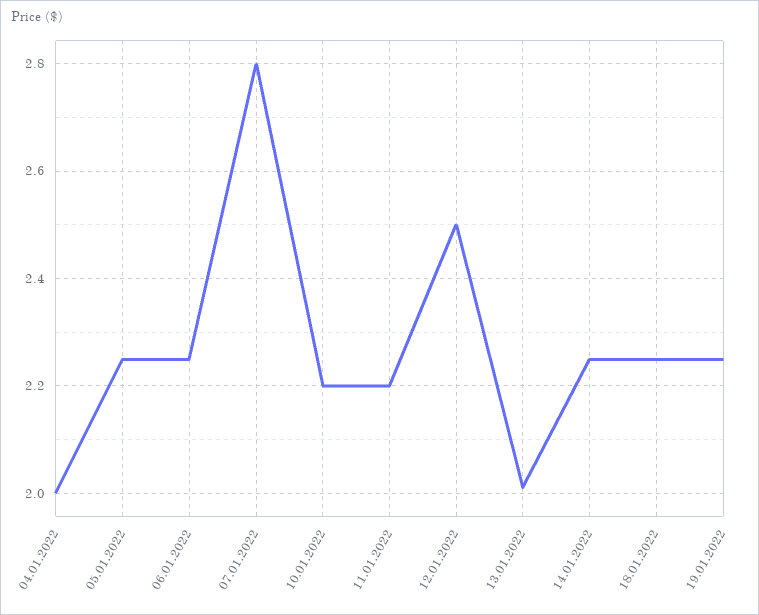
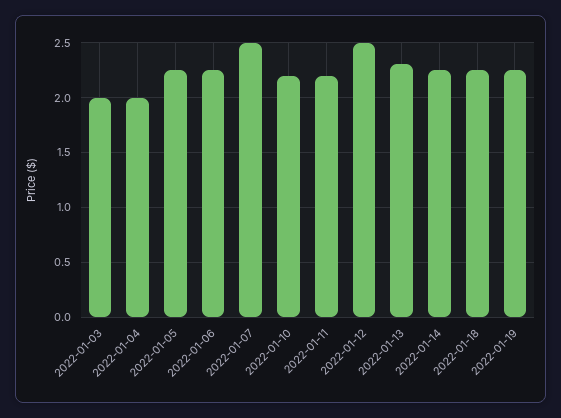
  {
    "04.01.2022": 2,
    "05.01.2022": 2.25,
    "06.01.2022": 2.25,
-   "07.01.2022": 2.8,
+   "07.01.2022": 2.5,
    "10.01.2022": 2.2,
    "11.01.2022": 2.2,
    "12.01.2022": 2.5,
-   "13.01.2022": 2,
+   "13.01.2022": 2.3,
    "14.01.2022": 2.25,
    "18.01.2022": 2.25,
-   "19.01.2022": 2.25
+   "19.01.2022": 2.25,
+   "2022-01-03": 2
  }

